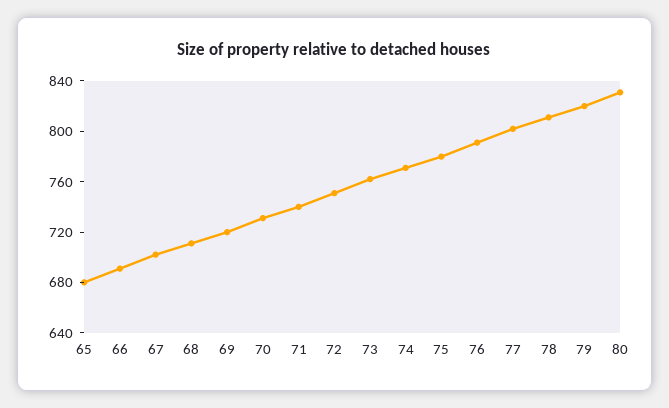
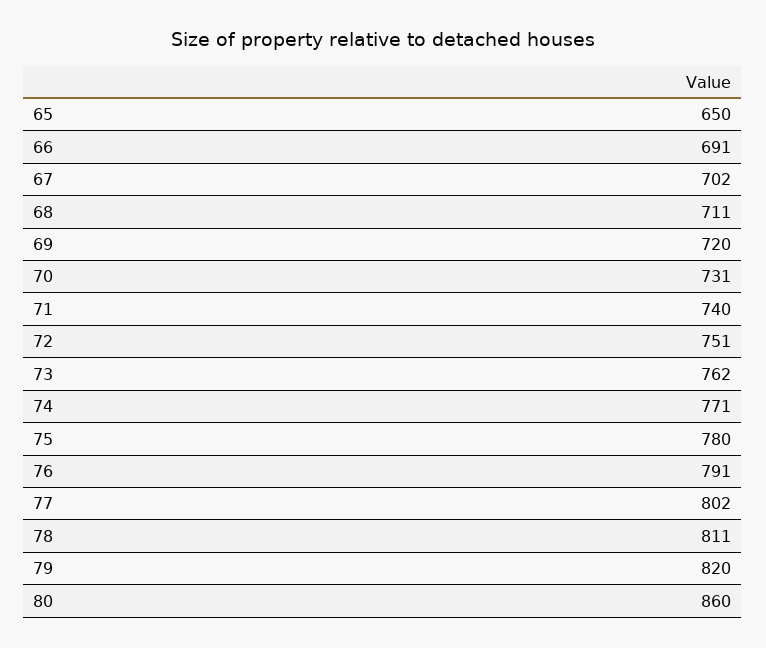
  {
-   "65": 680,
+   "65": 650,
    "66": 691,
    "67": 702,
    "68": 711,
    "69": 720,
    "70": 731,
    "71": 740,
    "72": 751,
    "73": 762,
    "74": 771,
    "75": 780,
    "76": 791,
    "77": 802,
    "78": 811,
    "79": 820,
-   "80": 830
+   "80": 860
  }

